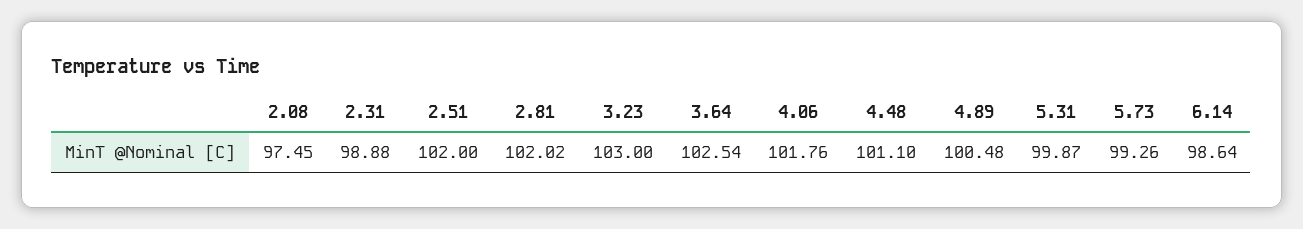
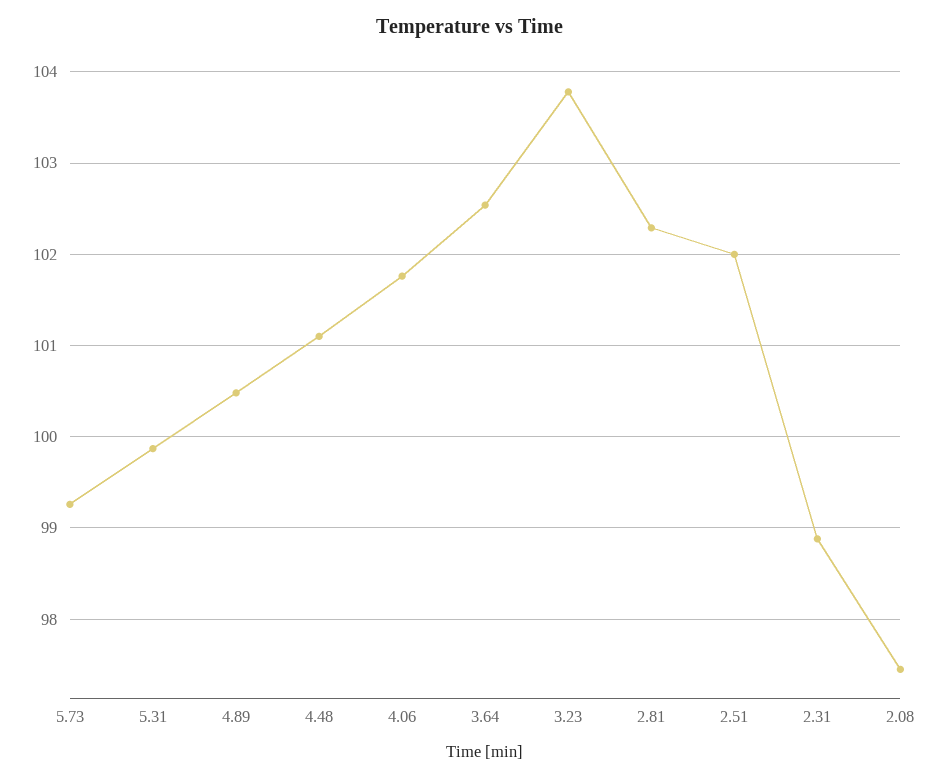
  {
    "2.08": 97.45,
    "2.31": 98.88,
    "2.51": 102,
-   "2.81": 102.02,
+   "2.81": 102.3,
-   "3.23": 103,
+   "3.23": 103.8,
    "3.64": 102.54,
    "4.06": 101.76,
    "4.48": 101.1,
    "4.89": 100.48,
    "5.31": 99.87,
-   "5.73": 99.26,
+   "5.73": 99.26
-   "6.14": 98.64
  }

